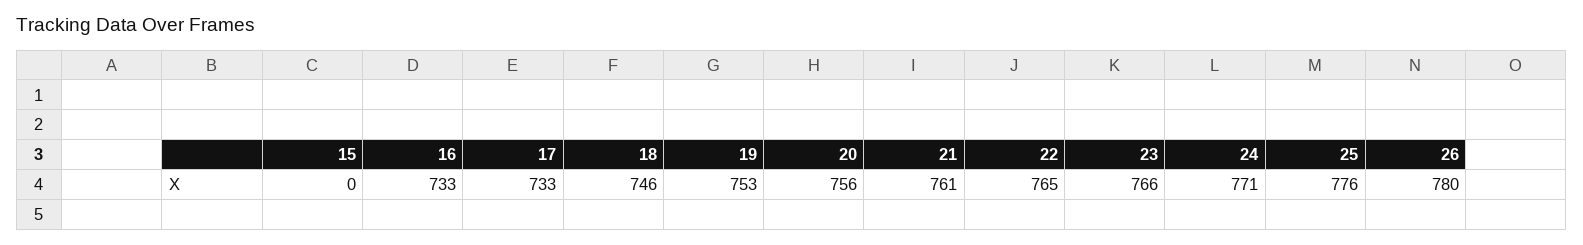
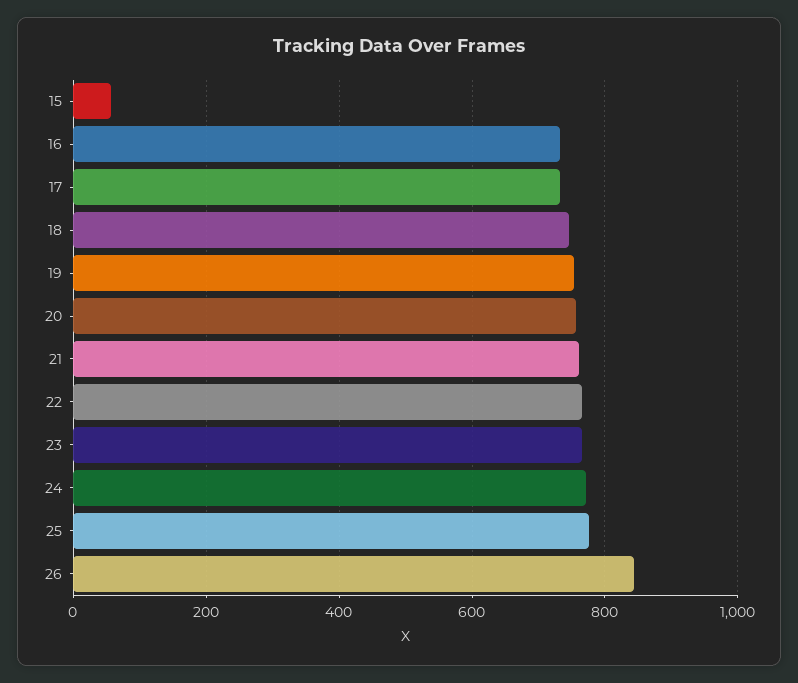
  {
-   "15": 0,
+   "15": 60,
    "16": 733,
    "17": 733,
    "18": 746,
    "19": 753,
    "20": 756,
    "21": 761,
    "22": 765,
    "23": 766,
    "24": 771,
    "25": 776,
-   "26": 780
+   "26": 840
  }

